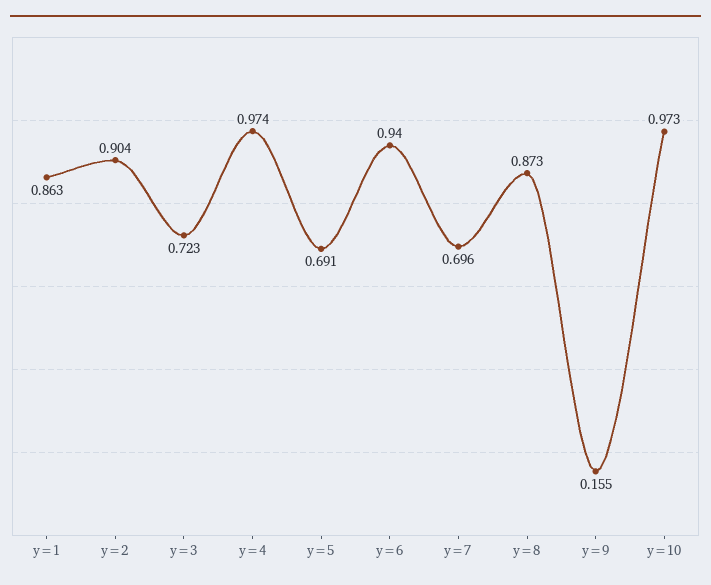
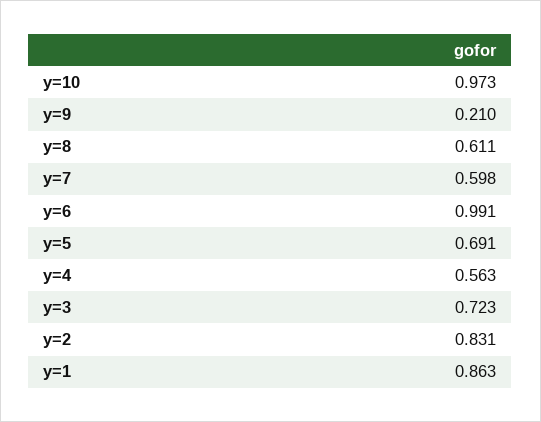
  {
    "y=1": 0.863,
-   "y=2": 0.904,
+   "y=2": 0.831,
    "y=3": 0.723,
-   "y=4": 0.974,
+   "y=4": 0.563,
    "y=5": 0.691,
-   "y=6": 0.94,
+   "y=6": 0.991,
-   "y=7": 0.696,
+   "y=7": 0.598,
-   "y=8": 0.873,
+   "y=8": 0.611,
-   "y=9": 0.155,
+   "y=9": 0.21,
    "y=10": 0.973
  }

